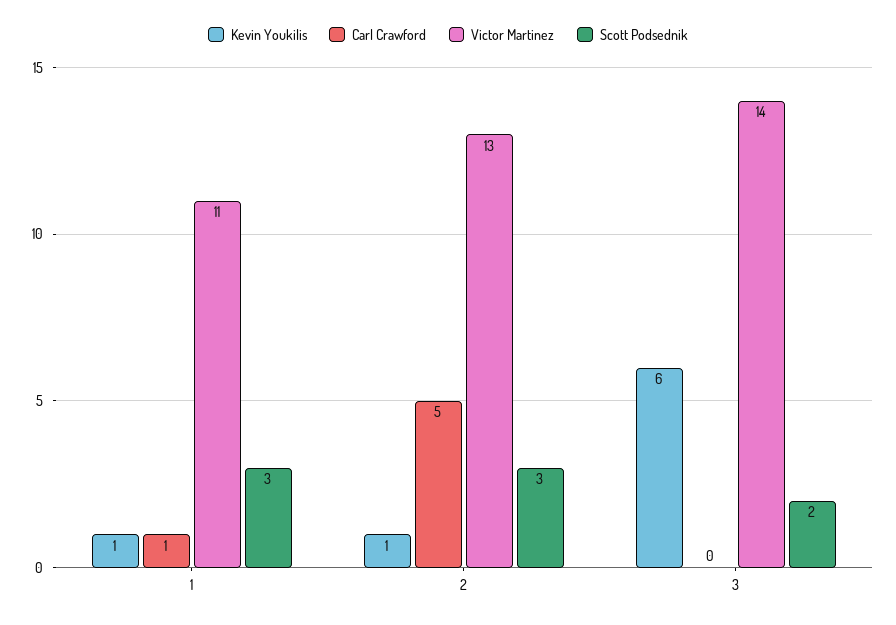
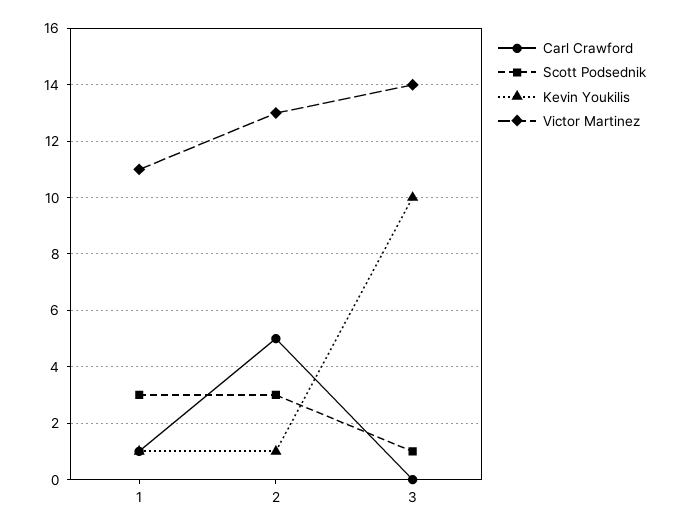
  {
    "Kevin Youkilis": {
      "1": 1,
      "2": 1,
-     "3": 6
+     "3": 10
    },
    "Carl Crawford": {
      "1": 1,
      "2": 5,
      "3": 0
    },
    "Victor Martinez": {
      "1": 11,
      "2": 13,
      "3": 14
    },
    "Scott Podsednik": {
      "1": 3,
      "2": 3,
-     "3": 2
+     "3": 1
    }
  }

